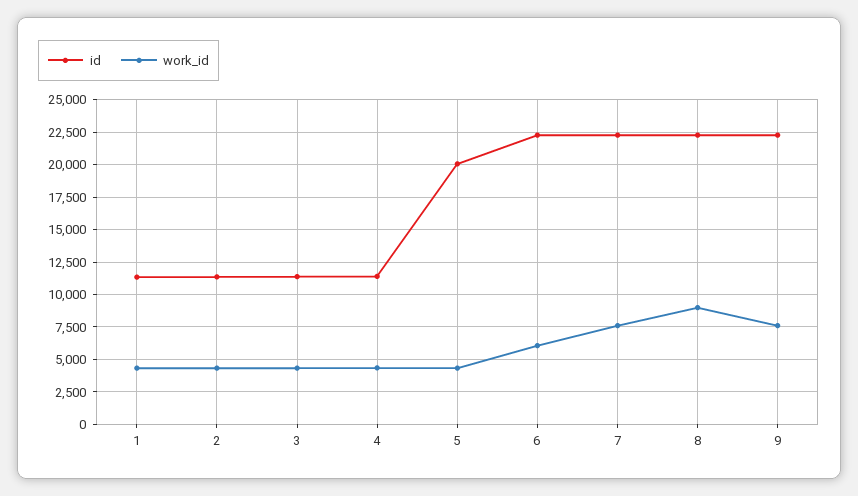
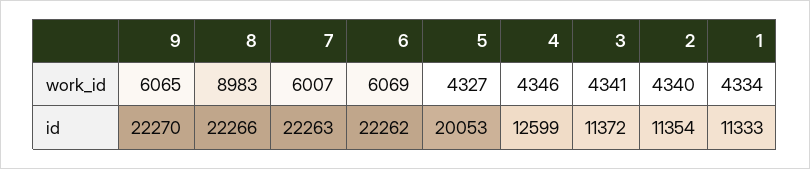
  {
    "id": {
      "1": 11333,
      "2": 11354,
      "3": 11372,
-     "4": 11500,
+     "4": 12599,
      "5": 20053,
      "6": 22262,
      "7": 22263,
      "8": 22266,
      "9": 22270
    },
    "work_id": {
      "1": 4334,
      "2": 4340,
      "3": 4341,
      "4": 4346,
      "5": 4327,
      "6": 6069,
-     "7": 7500,
+     "7": 6007,
      "8": 8983,
-     "9": 7500
+     "9": 6065
    }
  }

